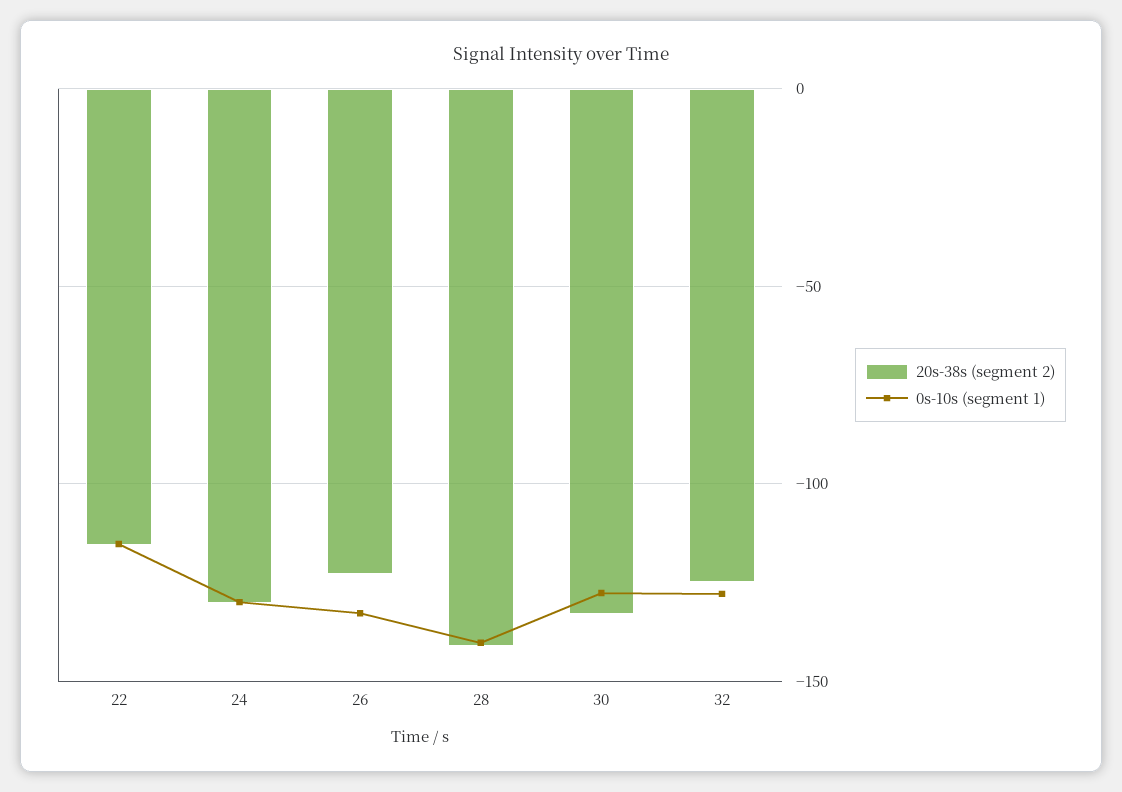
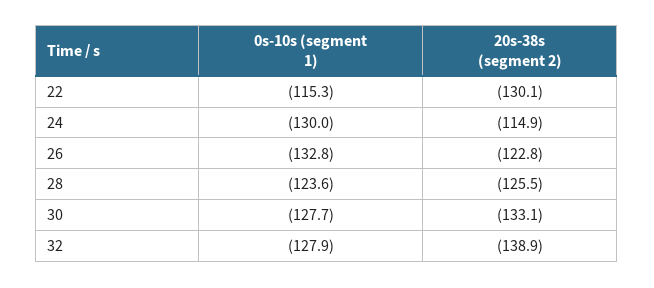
  {
    "20s-38s (segment 2)": {
-     "22": -115,
+     "22": -130.1,
-     "24": -130,
+     "24": -114.9,
      "26": -122.8,
-     "28": -140,
+     "28": -125.5,
      "30": -133.1,
-     "32": -125
+     "32": -138.9
    },
    "0s-10s (segment 1)": {
      "22": -115.3,
      "24": -130,
      "26": -132.8,
-     "28": -140,
+     "28": -123.6,
      "30": -127.7,
      "32": -127.9
    }
  }

